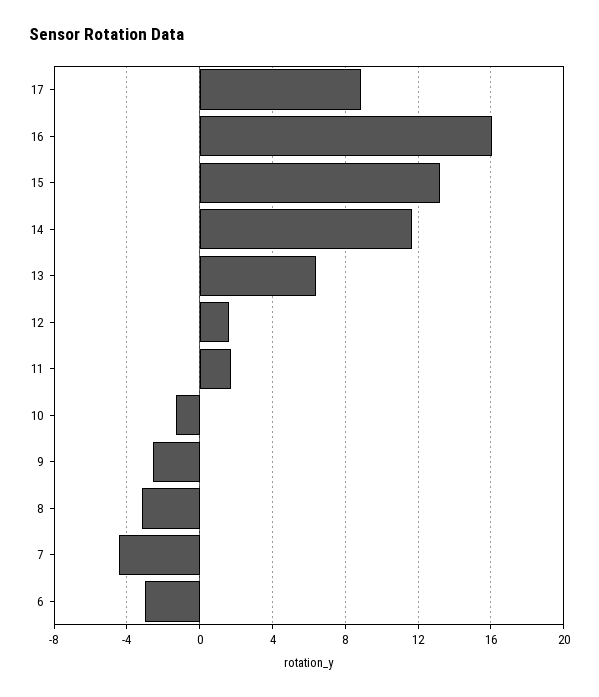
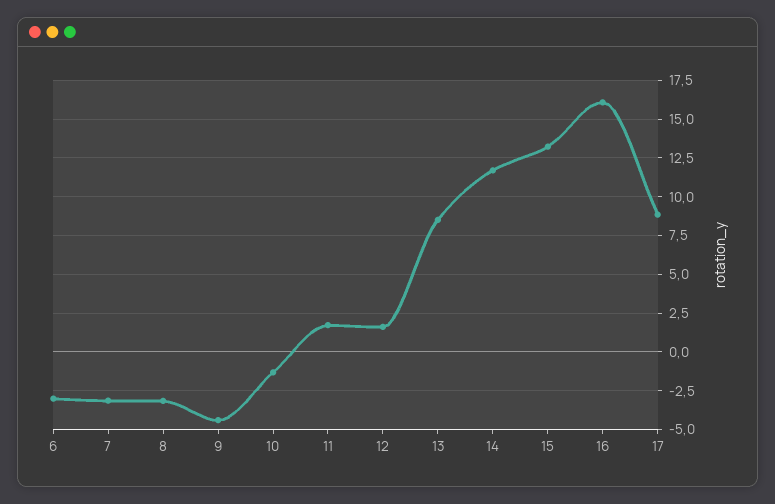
  {
    "17": 9,
    "16": 16,
    "15": 13,
    "14": 11.5,
-   "13": 6.5,
+   "13": 8.5,
    "12": 1.5,
    "11": 1.5,
    "10": -1.5,
-   "9": -2.5,
+   "9": -4.5,
    "8": -3,
-   "7": -4.5,
+   "7": -3,
    "6": -3
  }

